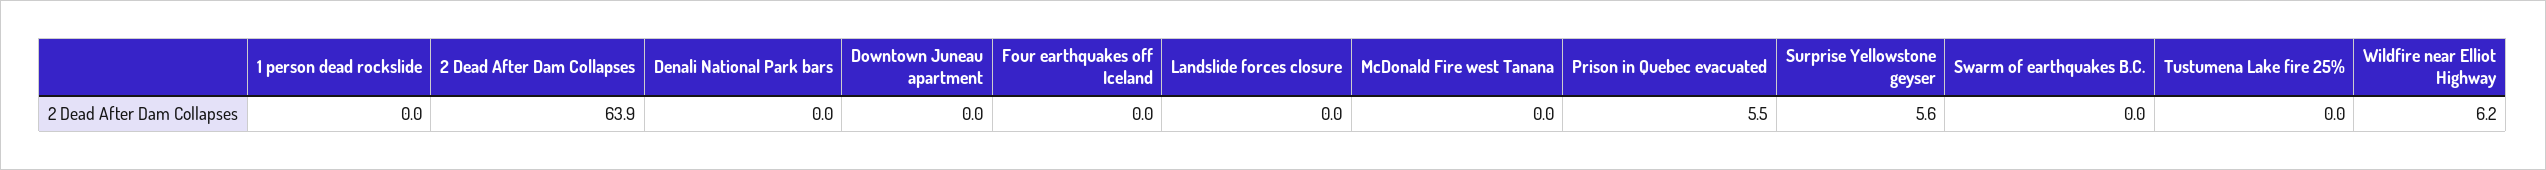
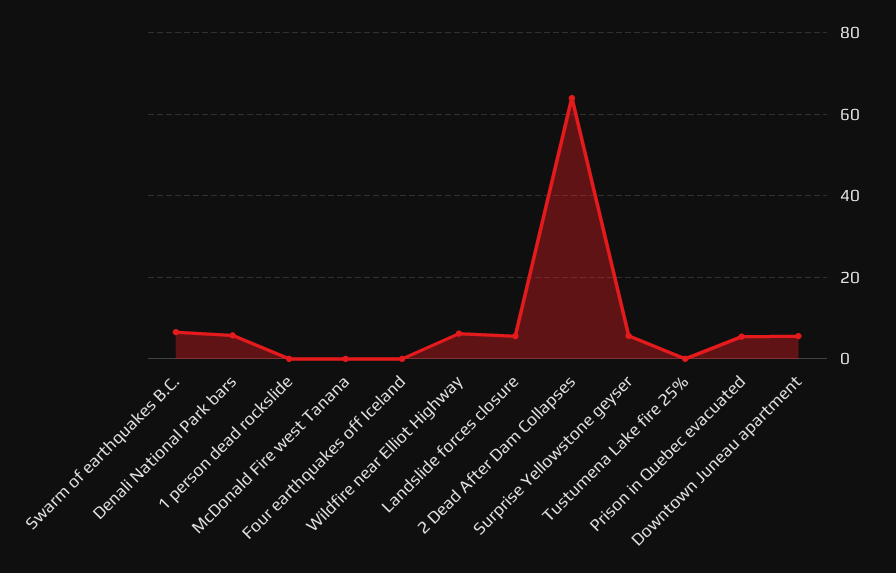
  {
    "1 person dead rockslide": 0,
    "2 Dead After Dam Collapses": 63.9,
-   "Denali National Park bars": 0,
+   "Denali National Park bars": 6,
-   "Downtown Juneau apartment": 0,
+   "Downtown Juneau apartment": 6,
    "Four earthquakes off Iceland": 0,
-   "Landslide forces closure": 0,
+   "Landslide forces closure": 6,
    "McDonald Fire west Tanana": 0,
    "Prison in Quebec evacuated": 5.5,
    "Surprise Yellowstone geyser": 5.6,
-   "Swarm of earthquakes B.C.": 0,
+   "Swarm of earthquakes B.C.": 6,
    "Tustumena Lake fire 25%": 0,
    "Wildfire near Elliot Highway": 6.2
  }

